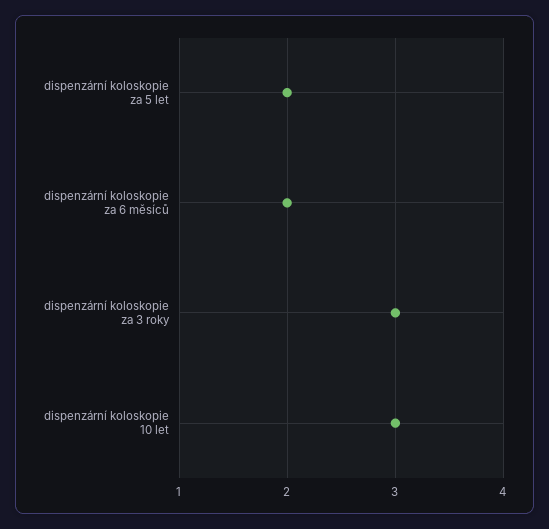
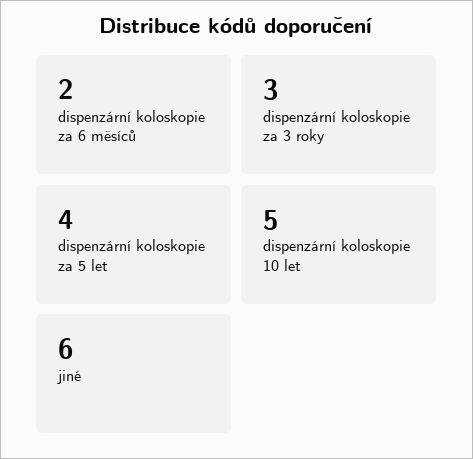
  {
-   "dispenzární koloskopie za 5 let": 2,
+   "dispenzární koloskopie za 5 let": 4,
    "dispenzární koloskopie za 6 měsíců": 2,
    "dispenzární koloskopie za 3 roky": 3,
-   "dispenzární koloskopie 10 let": 3
+   "dispenzární koloskopie 10 let": 5,
+   "jiné": 6
  }

